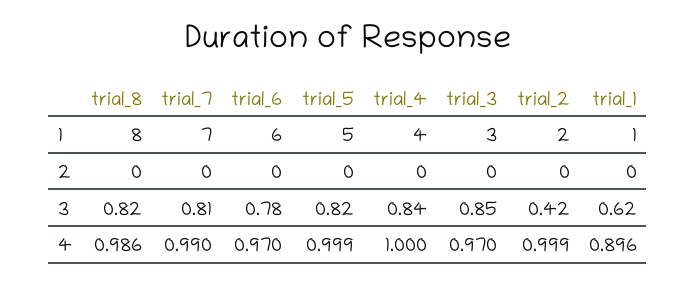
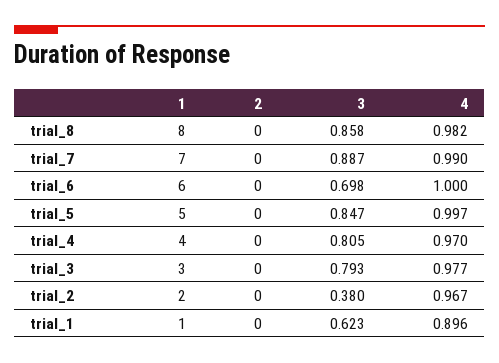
  {
    "trial_8": {
      "1": 8,
      "2": 0,
-     "3": 0.82,
+     "3": 0.858,
-     "4": 0.986
+     "4": 0.982
    },
    "trial_7": {
      "1": 7,
      "2": 0,
-     "3": 0.81,
+     "3": 0.887,
      "4": 0.99
    },
    "trial_6": {
      "1": 6,
      "2": 0,
-     "3": 0.78,
+     "3": 0.698,
-     "4": 0.97
+     "4": 1
    },
    "trial_5": {
      "1": 5,
      "2": 0,
-     "3": 0.82,
+     "3": 0.847,
-     "4": 0.999
+     "4": 0.997
    },
    "trial_4": {
      "1": 4,
      "2": 0,
-     "3": 0.84,
+     "3": 0.805,
-     "4": 1
+     "4": 0.97
    },
    "trial_3": {
      "1": 3,
      "2": 0,
-     "3": 0.85,
+     "3": 0.793,
-     "4": 0.97
+     "4": 0.977
    },
    "trial_2": {
      "1": 2,
      "2": 0,
-     "3": 0.42,
+     "3": 0.38,
-     "4": 0.999
+     "4": 0.967
    },
    "trial_1": {
      "1": 1,
      "2": 0,
      "3": 0.623,
      "4": 0.896
    }
  }

